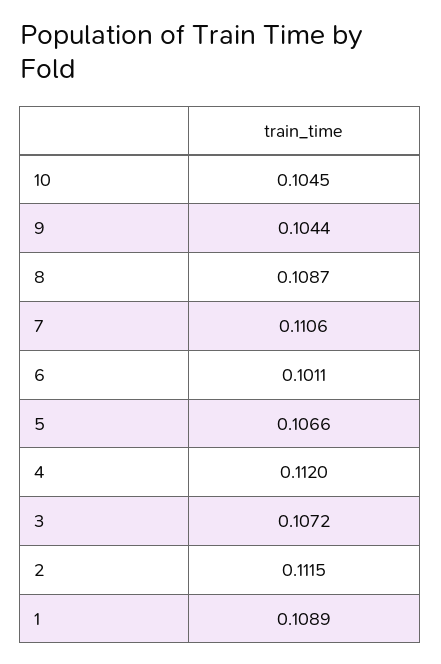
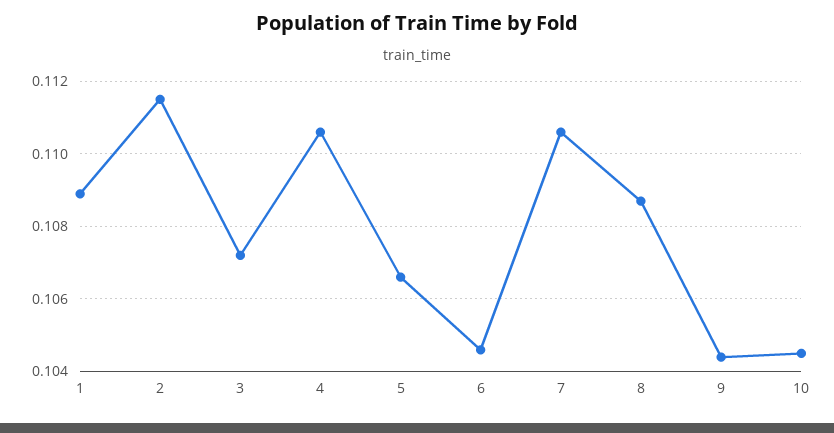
  {
    "10": 0.1045,
    "9": 0.1044,
    "8": 0.1087,
    "7": 0.1106,
-   "6": 0.1011,
+   "6": 0.1045,
    "5": 0.1066,
-   "4": 0.112,
+   "4": 0.1105,
    "3": 0.1072,
    "2": 0.1115,
    "1": 0.1089
  }

